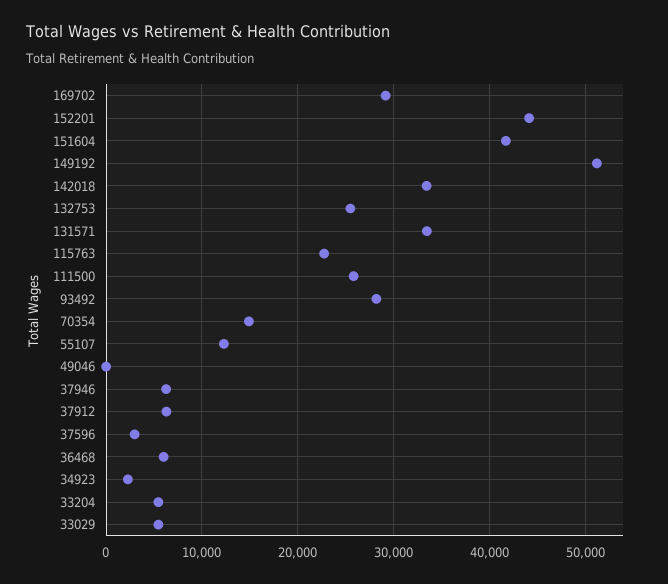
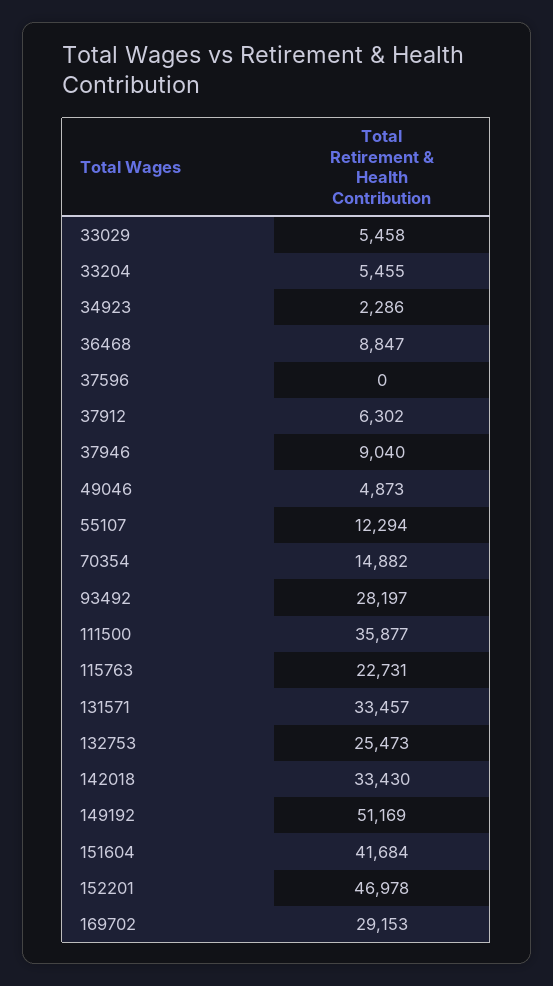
  {
    "169702": 29153,
-   "152201": 44000,
+   "152201": 46978,
    "151604": 41684,
    "149192": 51169,
    "142018": 33430,
    "132753": 25473,
    "131571": 33457,
    "115763": 22731,
-   "111500": 26000,
+   "111500": 35877,
    "93492": 28197,
    "70354": 14882,
    "55107": 12294,
-   "49046": 0,
+   "49046": 4873,
-   "37946": 6000,
+   "37946": 9040,
    "37912": 6302,
-   "37596": 3000,
+   "37596": 0,
-   "36468": 6000,
+   "36468": 8847,
    "34923": 2286,
    "33204": 5455,
    "33029": 5458
  }

